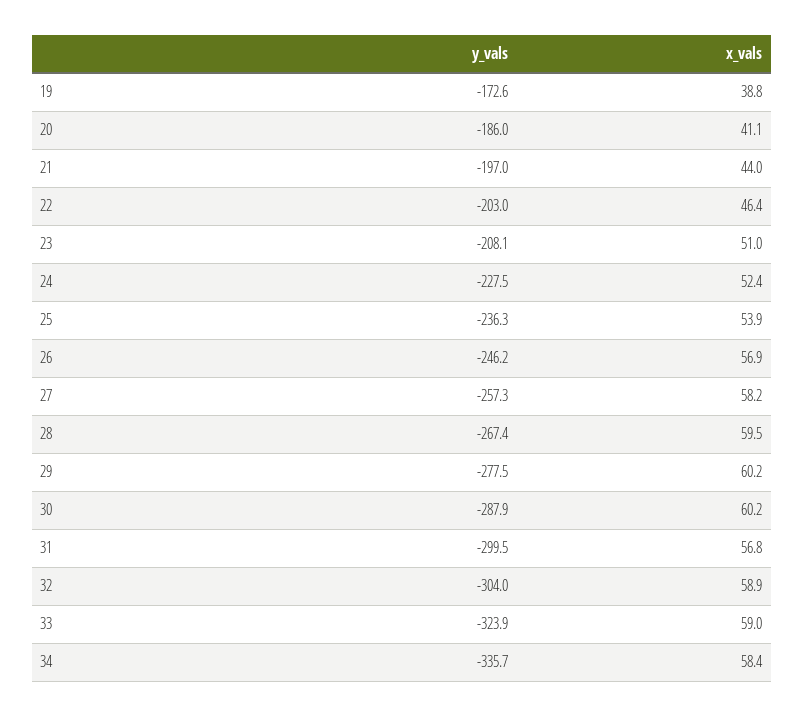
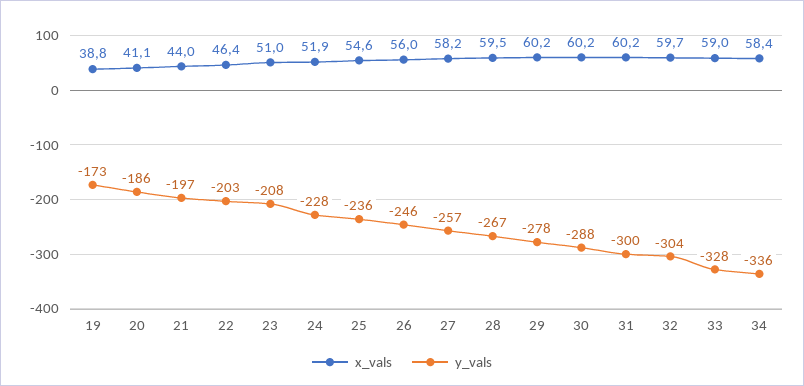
  {
    "y_vals": {
      "19": -172.6,
      "20": -186,
      "21": -197,
      "22": -203,
      "23": -208.1,
      "24": -227.5,
      "25": -236.3,
      "26": -246.2,
      "27": -257.3,
      "28": -267.4,
      "29": -277.5,
      "30": -287.9,
      "31": -299.5,
      "32": -304,
-     "33": -323.9,
+     "33": -328,
      "34": -335.7
    },
    "x_vals": {
      "19": 38.8,
      "20": 41.1,
      "21": 44,
      "22": 46.4,
      "23": 51,
-     "24": 52.4,
+     "24": 51.9,
-     "25": 53.9,
+     "25": 54.6,
-     "26": 56.9,
+     "26": 56,
      "27": 58.2,
      "28": 59.5,
      "29": 60.2,
      "30": 60.2,
-     "31": 56.8,
+     "31": 60.2,
-     "32": 58.9,
+     "32": 59.7,
      "33": 59,
      "34": 58.4
    }
  }

